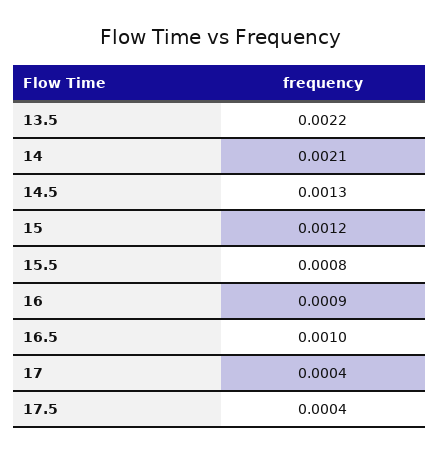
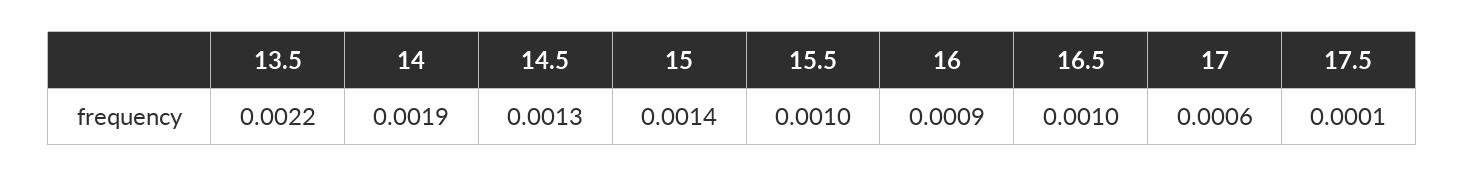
  {
    "13.5": 0.0022,
-   "14": 0.0021,
+   "14": 0.0019,
    "14.5": 0.0013,
-   "15": 0.0012,
+   "15": 0.0014,
-   "15.5": 0.0008,
+   "15.5": 0.001,
    "16": 0.0009,
    "16.5": 0.001,
-   "17": 0.0004,
+   "17": 0.0006,
-   "17.5": 0.0004
+   "17.5": 0.0001
  }

